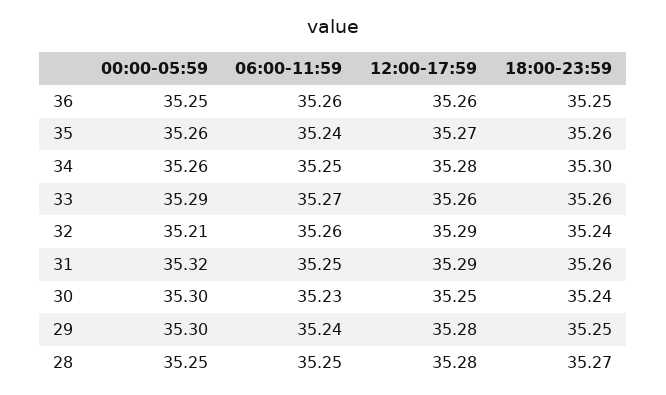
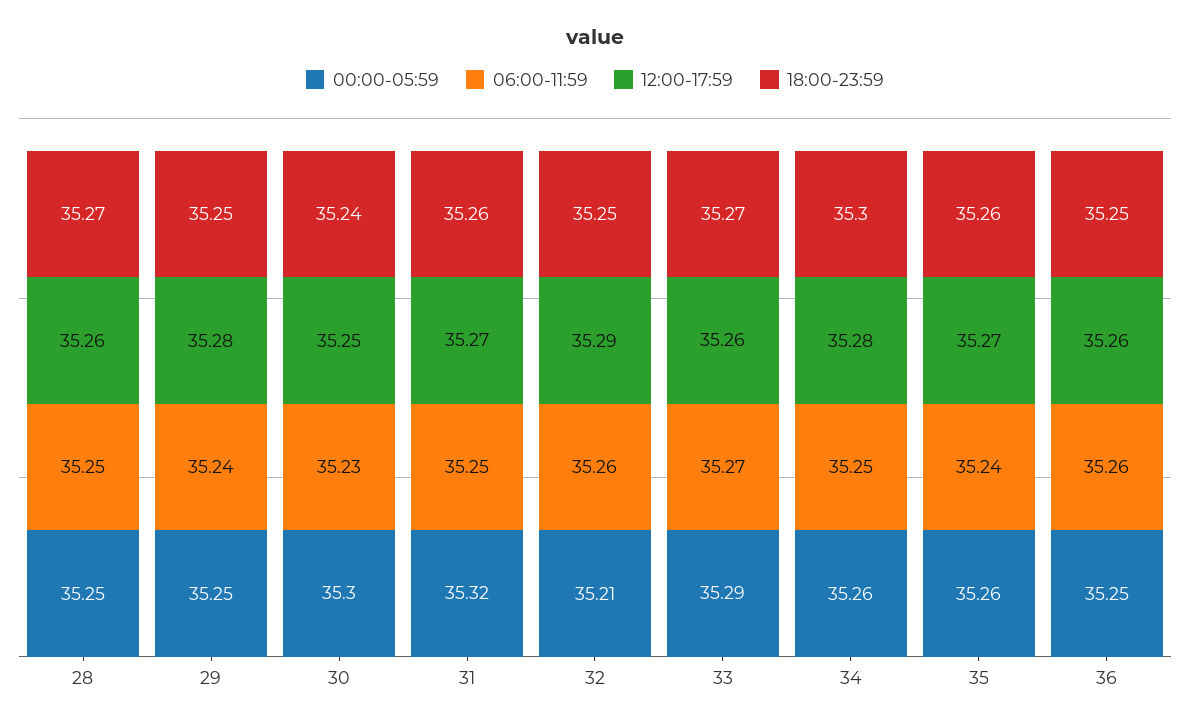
  {
    "00:00-05:59": {
      "36": 35.25,
      "35": 35.26,
      "34": 35.26,
      "33": 35.29,
      "32": 35.21,
      "31": 35.32,
      "30": 35.3,
-     "29": 35.3,
+     "29": 35.25,
      "28": 35.25
    },
    "06:00-11:59": {
      "36": 35.26,
      "35": 35.24,
      "34": 35.25,
      "33": 35.27,
      "32": 35.26,
      "31": 35.25,
      "30": 35.23,
      "29": 35.24,
      "28": 35.25
    },
    "12:00-17:59": {
      "36": 35.26,
      "35": 35.27,
      "34": 35.28,
      "33": 35.26,
      "32": 35.29,
-     "31": 35.29,
+     "31": 35.27,
      "30": 35.25,
      "29": 35.28,
-     "28": 35.28
+     "28": 35.26
    },
    "18:00-23:59": {
      "36": 35.25,
      "35": 35.26,
      "34": 35.3,
-     "33": 35.26,
+     "33": 35.27,
-     "32": 35.24,
+     "32": 35.25,
      "31": 35.26,
      "30": 35.24,
      "29": 35.25,
      "28": 35.27
    }
  }

